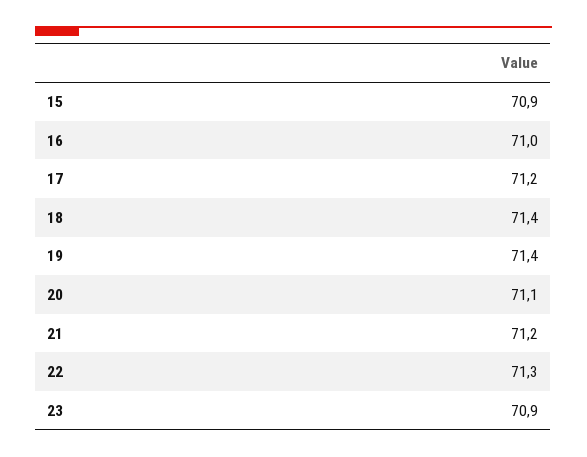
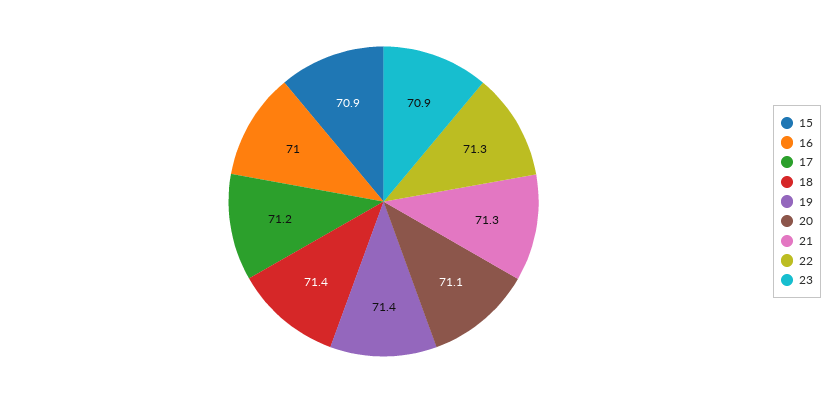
  {
    "15": 70.9,
    "16": 71,
    "17": 71.2,
    "18": 71.4,
    "19": 71.4,
    "20": 71.1,
-   "21": 71.2,
+   "21": 71.3,
    "22": 71.3,
    "23": 70.9
  }

